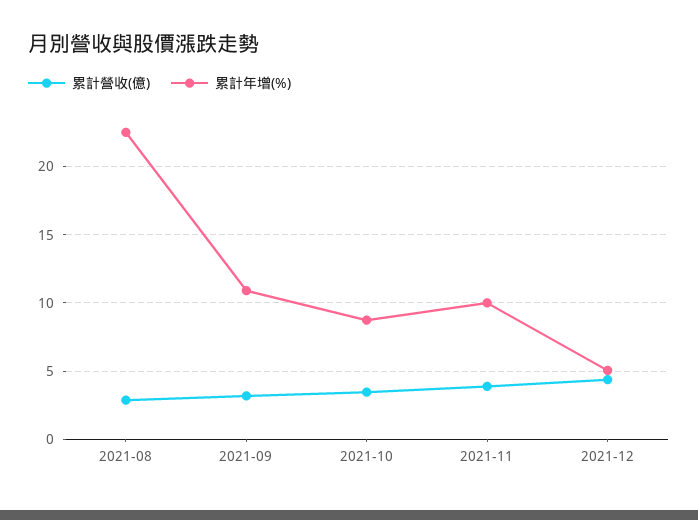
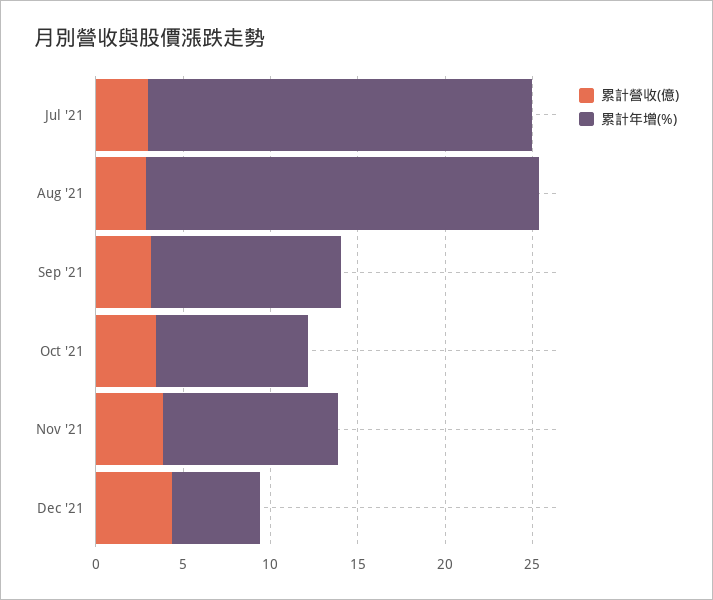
  {
    "累計營收(億)": {
      "2021-08": 3,
      "2021-09": 3,
      "2021-10": 3.5,
      "2021-11": 4,
-     "2021-12": 4.5
+     "2021-12": 4.5,
+     "Jul '21": 3
    },
    "累計年增(%)": {
      "2021-08": 22.5,
      "2021-09": 11,
      "2021-10": 8.5,
      "2021-11": 10,
-     "2021-12": 5
+     "2021-12": 5,
+     "Jul '21": 22
    }
  }

